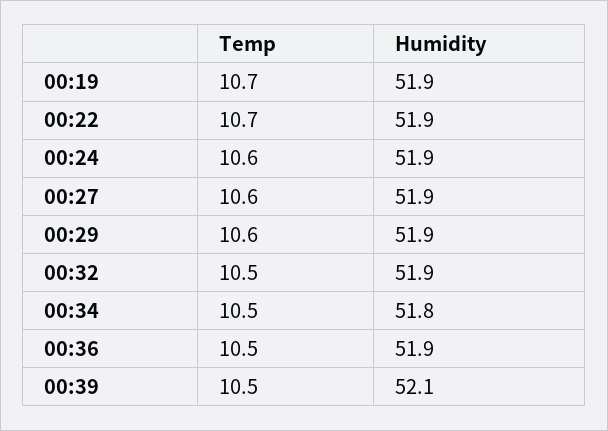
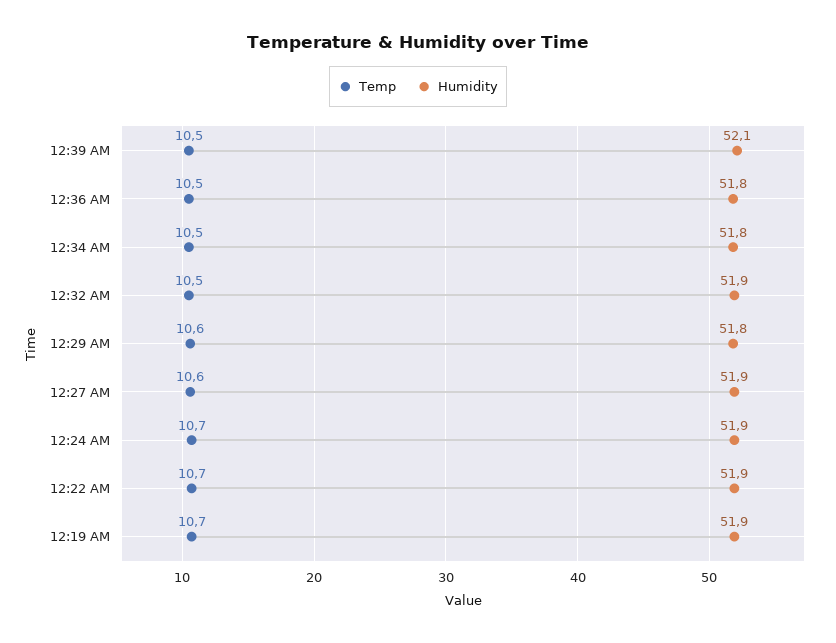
  {
    "Temp": {
      "00:19": 10.7,
      "00:22": 10.7,
-     "00:24": 10.6,
+     "00:24": 10.7,
      "00:27": 10.6,
      "00:29": 10.6,
      "00:32": 10.5,
      "00:34": 10.5,
      "00:36": 10.5,
      "00:39": 10.5
    },
    "Humidity": {
      "00:19": 51.9,
      "00:22": 51.9,
      "00:24": 51.9,
      "00:27": 51.9,
-     "00:29": 51.9,
+     "00:29": 51.8,
      "00:32": 51.9,
      "00:34": 51.8,
-     "00:36": 51.9,
+     "00:36": 51.8,
      "00:39": 52.1
    }
  }

